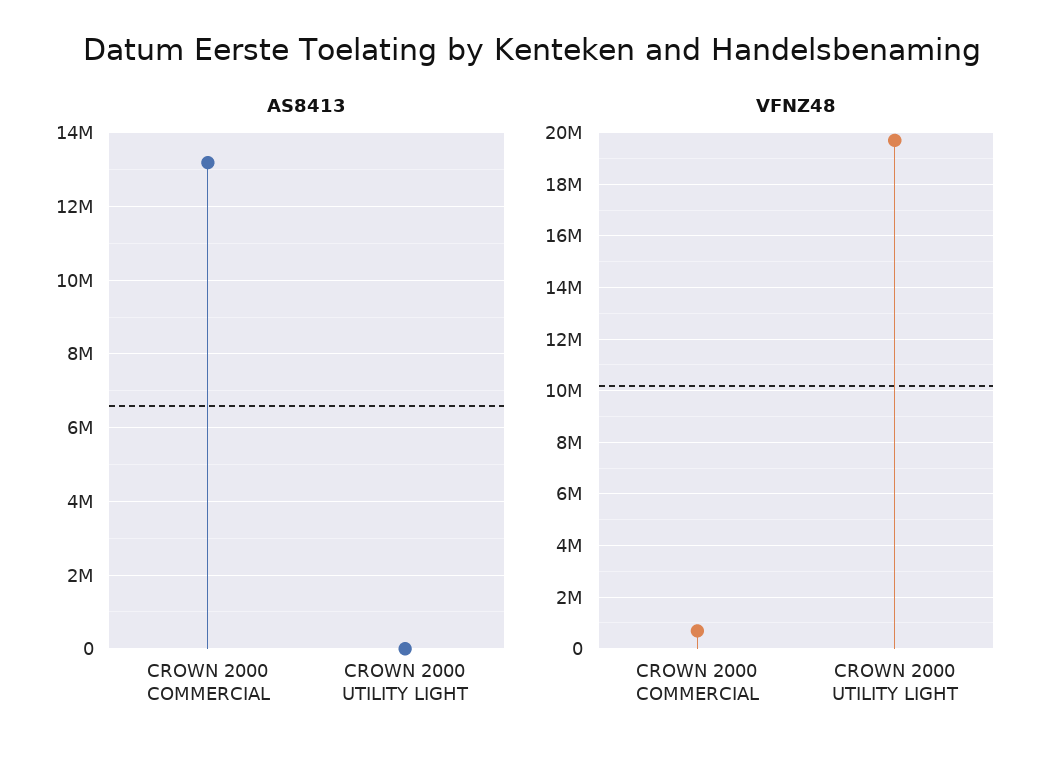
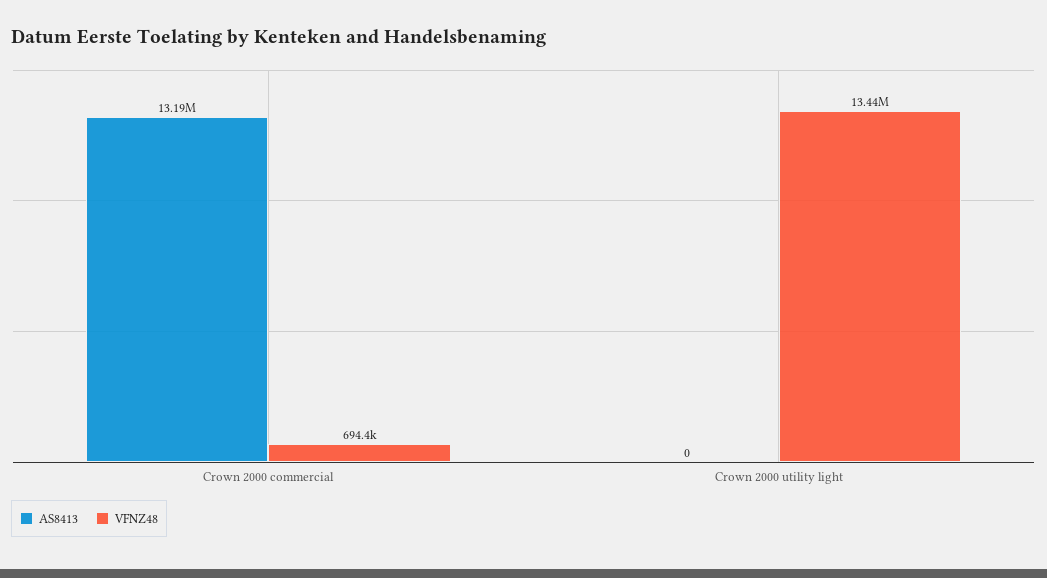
  {
    "AS8413": {
      "CROWN 2000 COMMERCIAL": 13190000,
      "CROWN 2000 UTILITY LIGHT": 0
    },
    "VFNZ48": {
      "CROWN 2000 COMMERCIAL": 694400,
-     "CROWN 2000 UTILITY LIGHT": 19750000
+     "CROWN 2000 UTILITY LIGHT": 13440000
    }
  }

